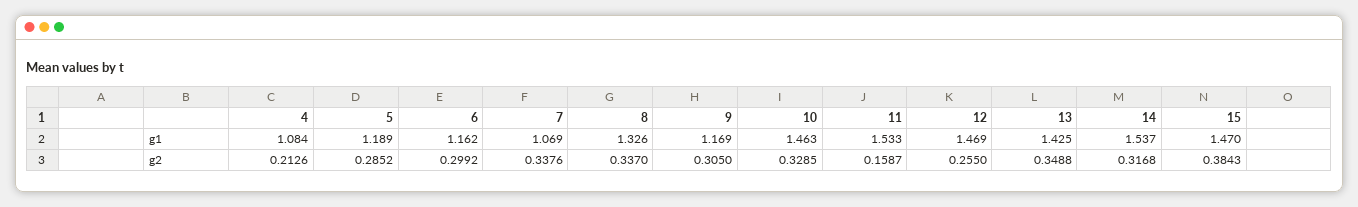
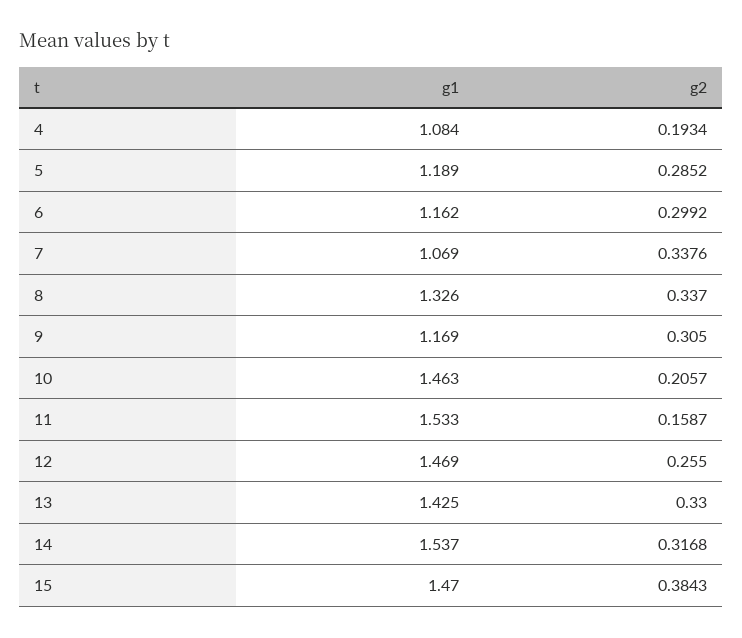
  {
    "4": {
      "g1": 1.084,
-     "g2": 0.2126
+     "g2": 0.1934
    },
    "5": {
      "g1": 1.189,
      "g2": 0.2852
    },
    "6": {
      "g1": 1.162,
      "g2": 0.2992
    },
    "7": {
      "g1": 1.069,
      "g2": 0.3376
    },
    "8": {
      "g1": 1.326,
      "g2": 0.337
    },
    "9": {
      "g1": 1.169,
      "g2": 0.305
    },
    "10": {
      "g1": 1.463,
-     "g2": 0.3285
+     "g2": 0.2057
    },
    "11": {
      "g1": 1.533,
      "g2": 0.1587
    },
    "12": {
      "g1": 1.469,
      "g2": 0.255
    },
    "13": {
      "g1": 1.425,
-     "g2": 0.3488
+     "g2": 0.33
    },
    "14": {
      "g1": 1.537,
      "g2": 0.3168
    },
    "15": {
      "g1": 1.47,
      "g2": 0.3843
    }
  }

